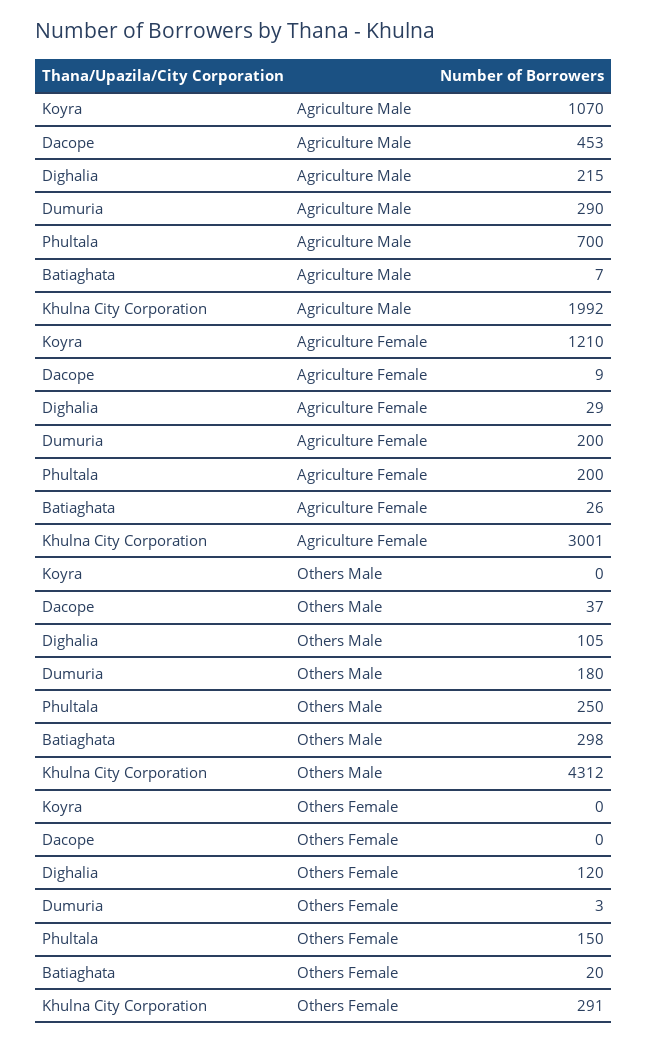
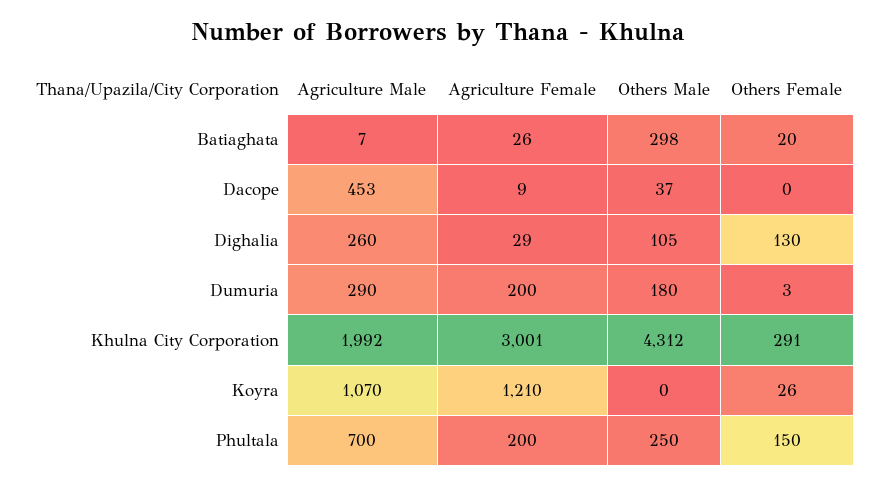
  {
    "Koyra": {
      "Agriculture Male": 1070,
      "Agriculture Female": 1210,
      "Others Male": 0,
-     "Others Female": 0
+     "Others Female": 26
    },
    "Dacope": {
      "Agriculture Male": 453,
      "Agriculture Female": 9,
      "Others Male": 37,
      "Others Female": 0
    },
    "Dighalia": {
-     "Agriculture Male": 215,
+     "Agriculture Male": 260,
      "Agriculture Female": 29,
      "Others Male": 105,
-     "Others Female": 120
+     "Others Female": 130
    },
    "Dumuria": {
      "Agriculture Male": 290,
      "Agriculture Female": 200,
      "Others Male": 180,
      "Others Female": 3
    },
    "Phultala": {
      "Agriculture Male": 700,
      "Agriculture Female": 200,
      "Others Male": 250,
      "Others Female": 150
    },
    "Batiaghata": {
      "Agriculture Male": 7,
      "Agriculture Female": 26,
      "Others Male": 298,
      "Others Female": 20
    },
    "Khulna City Corporation": {
      "Agriculture Male": 1992,
      "Agriculture Female": 3001,
      "Others Male": 4312,
      "Others Female": 291
    }
  }

